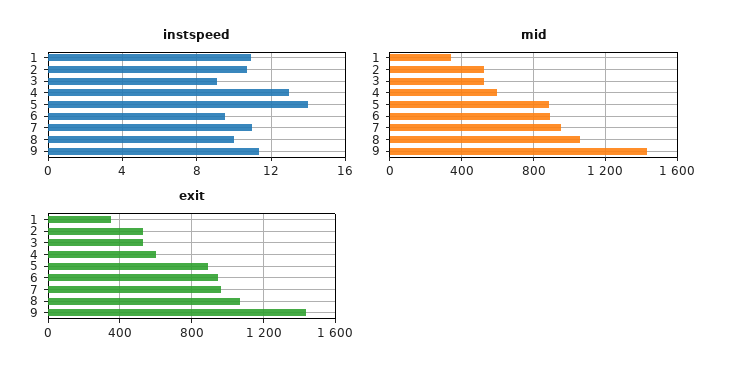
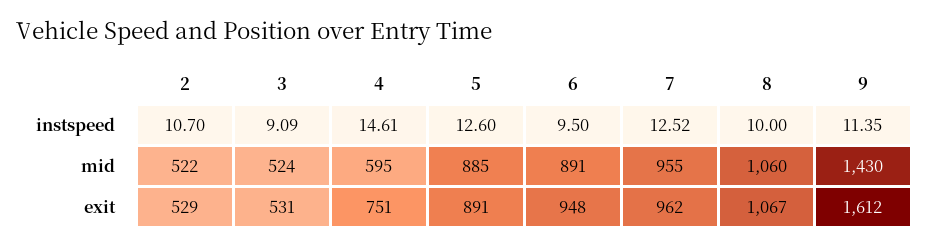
  {
    "instspeed": {
-     "1": 11,
      "2": 10.7,
      "3": 9.09,
-     "4": 13,
+     "4": 14.61,
-     "5": 14,
+     "5": 12.6,
      "6": 9.5,
-     "7": 11,
+     "7": 12.52,
      "8": 10,
      "9": 11.35
    },
    "mid": {
-     "1": 350,
      "2": 522,
      "3": 524,
      "4": 595,
      "5": 885,
      "6": 891,
      "7": 955,
      "8": 1060,
      "9": 1430
    },
    "exit": {
-     "1": 350,
      "2": 529,
      "3": 531,
-     "4": 600,
+     "4": 751,
      "5": 891,
      "6": 948,
      "7": 962,
      "8": 1067,
-     "9": 1450
+     "9": 1612
    }
  }

